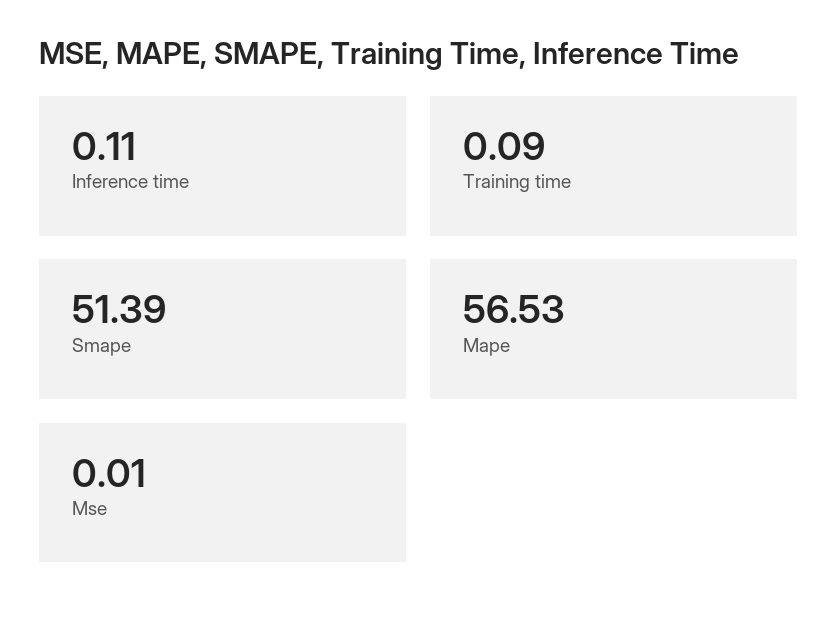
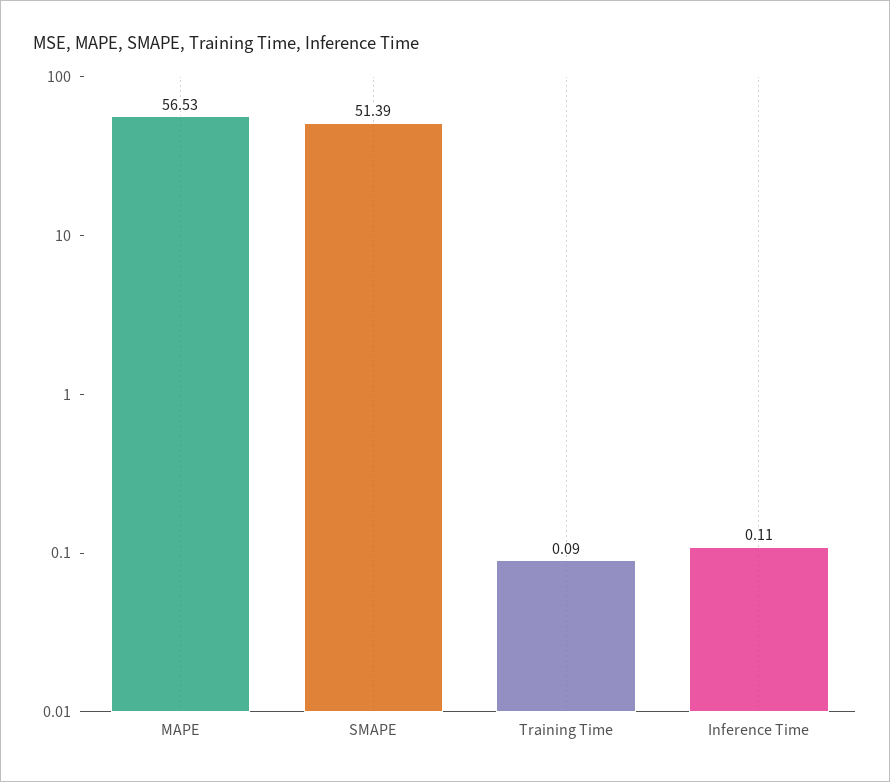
  {
    "Inference time": 0.11,
    "Training time": 0.09,
    "Smape": 51.39,
-   "Mape": 56.53,
+   "Mape": 56.53
-   "Mse": 0.01
  }

